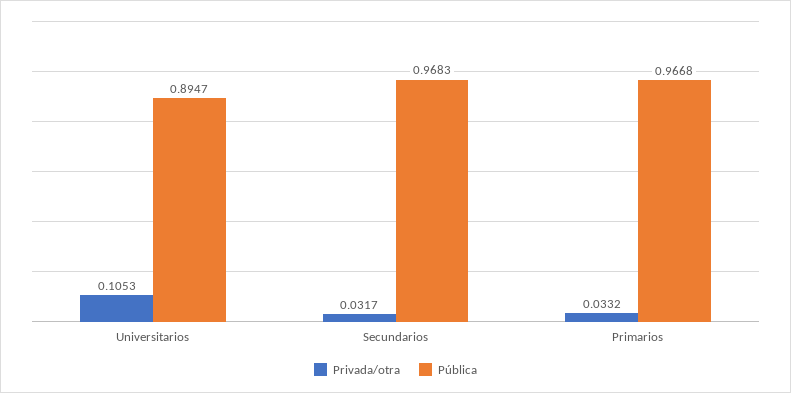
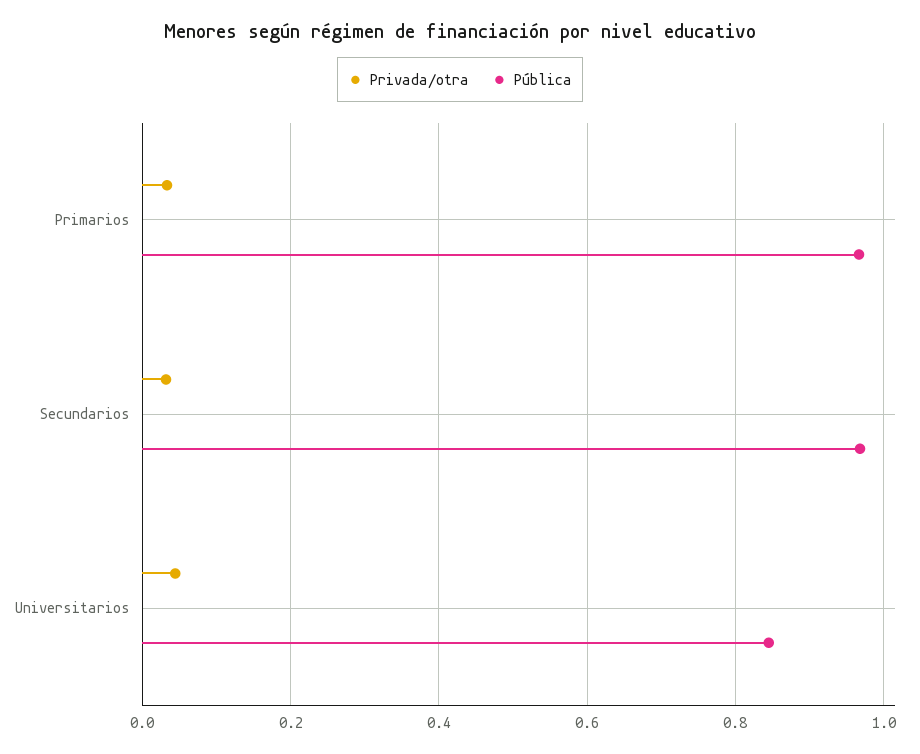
  {
    "Privada/otra": {
-     "Universitarios": 0.1053,
+     "Universitarios": 0.04,
      "Secundarios": 0.0317,
      "Primarios": 0.0332
    },
    "Pública": {
-     "Universitarios": 0.8947,
+     "Universitarios": 0.84,
      "Secundarios": 0.9683,
      "Primarios": 0.9668
    }
  }

